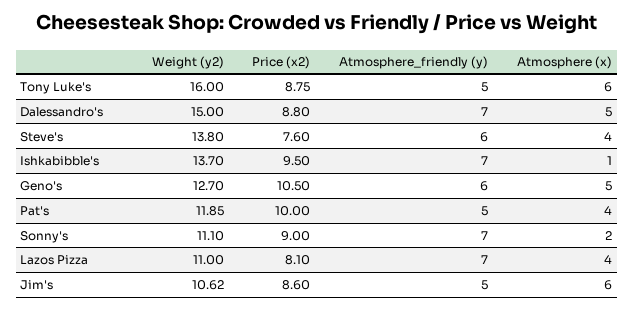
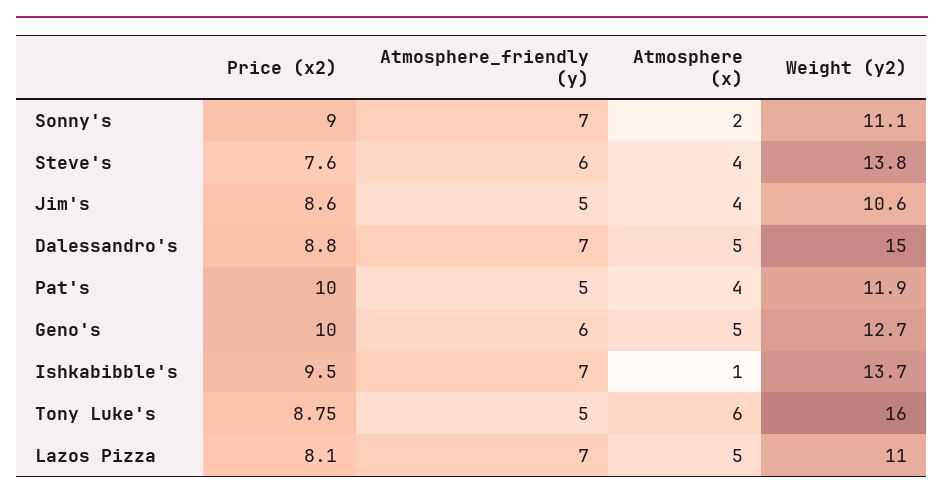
  {
    "Weight (y2)": {
      "Tony Luke's": 16,
      "Dalessandro's": 15,
      "Steve's": 13.8,
      "Ishkabibble's": 13.7,
      "Geno's": 12.7,
      "Pat's": 11.85,
      "Sonny's": 11.1,
      "Lazos Pizza": 11,
      "Jim's": 10.62
    },
    "Price (x2)": {
      "Tony Luke's": 8.75,
      "Dalessandro's": 8.8,
      "Steve's": 7.6,
      "Ishkabibble's": 9.5,
-     "Geno's": 10.5,
+     "Geno's": 10,
      "Pat's": 10,
      "Sonny's": 9,
      "Lazos Pizza": 8.1,
      "Jim's": 8.6
    },
    "Atmosphere_friendly (y)": {
      "Tony Luke's": 5,
      "Dalessandro's": 7,
      "Steve's": 6,
      "Ishkabibble's": 7,
      "Geno's": 6,
      "Pat's": 5,
      "Sonny's": 7,
      "Lazos Pizza": 7,
      "Jim's": 5
    },
    "Atmosphere (x)": {
      "Tony Luke's": 6,
      "Dalessandro's": 5,
      "Steve's": 4,
      "Ishkabibble's": 1,
      "Geno's": 5,
      "Pat's": 4,
      "Sonny's": 2,
-     "Lazos Pizza": 4,
+     "Lazos Pizza": 5,
-     "Jim's": 6
+     "Jim's": 4
    }
  }

